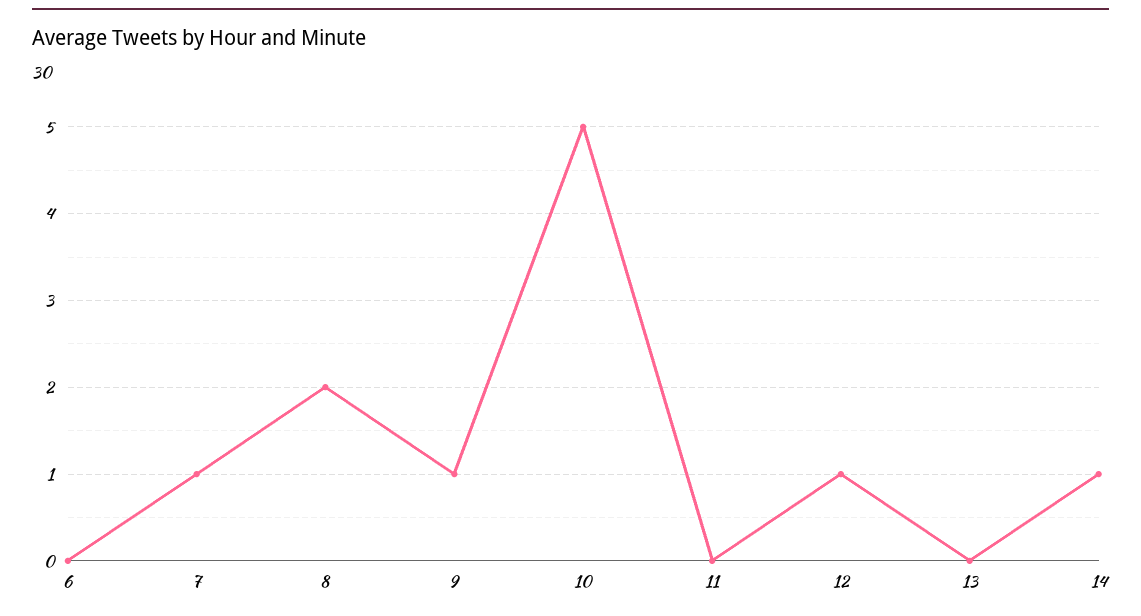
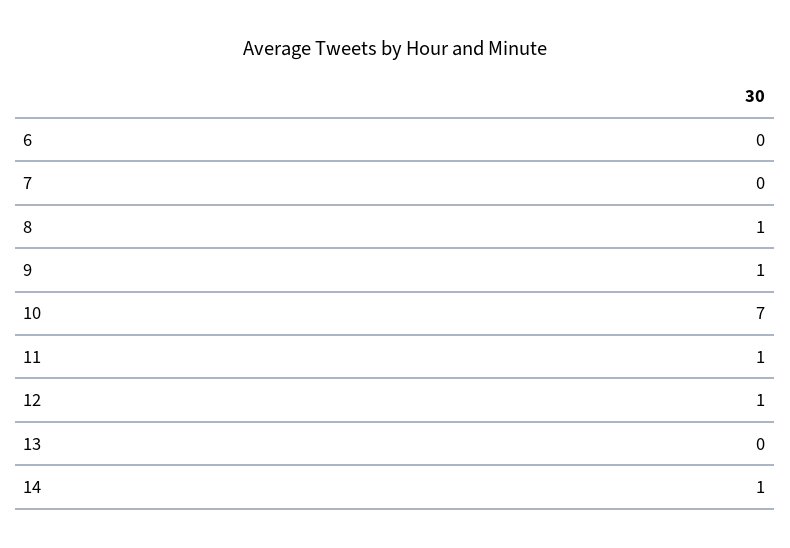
  {
    "6": 0,
-   "7": 1,
+   "7": 0,
-   "8": 2,
+   "8": 1,
    "9": 1,
-   "10": 5,
+   "10": 7,
-   "11": 0,
+   "11": 1,
    "12": 1,
    "13": 0,
    "14": 1
  }

